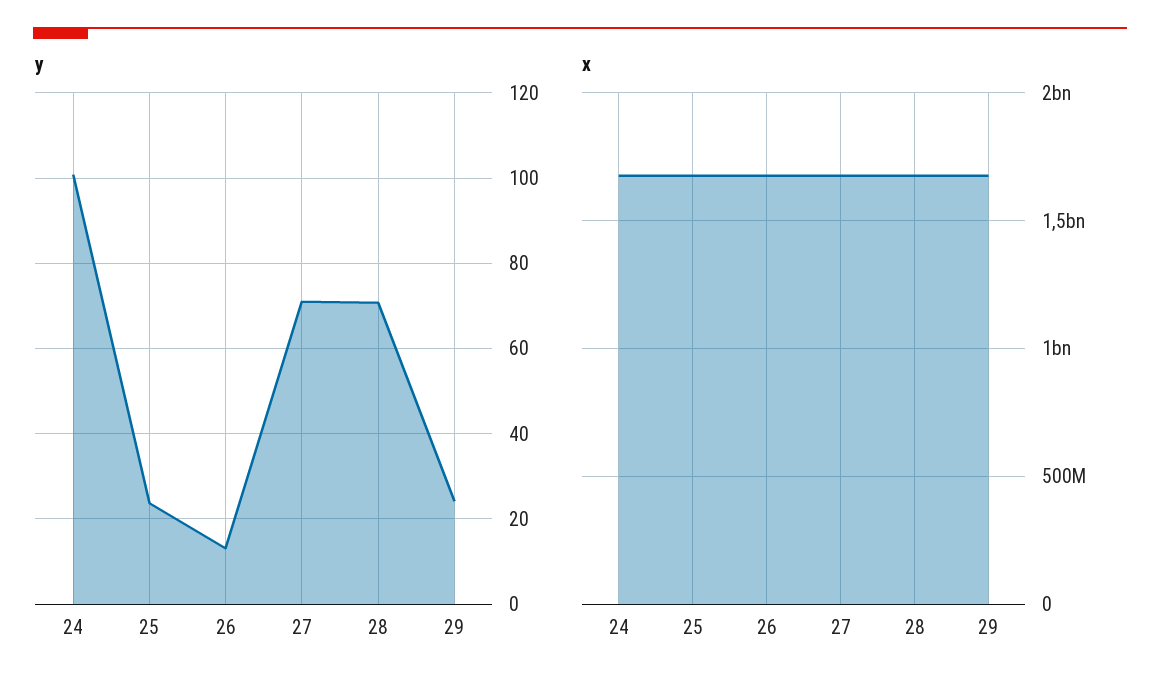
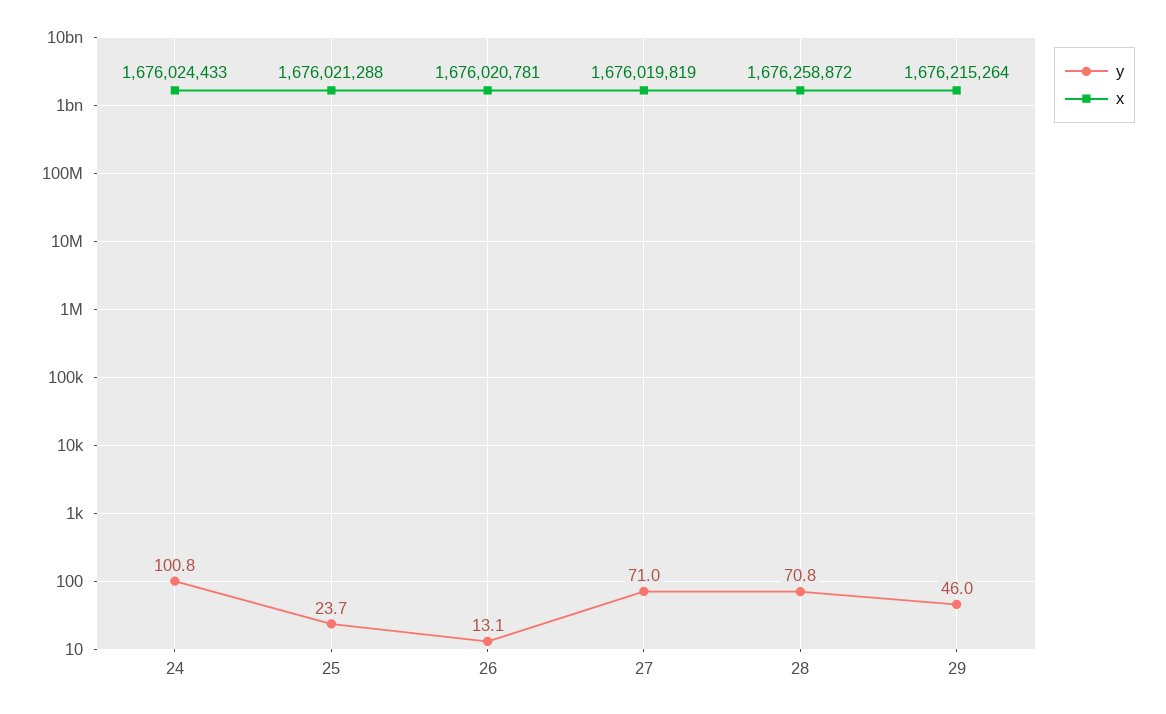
  {
    "y": {
      "24": 100.8,
      "25": 23.7,
      "26": 13.1,
      "27": 71,
      "28": 70.8,
-     "29": 24
+     "29": 46
    },
    "x": {
      "24": 1676024433,
      "25": 1676021288,
      "26": 1676020781,
      "27": 1676019819,
      "28": 1676258872,
      "29": 1676215264
    }
  }

